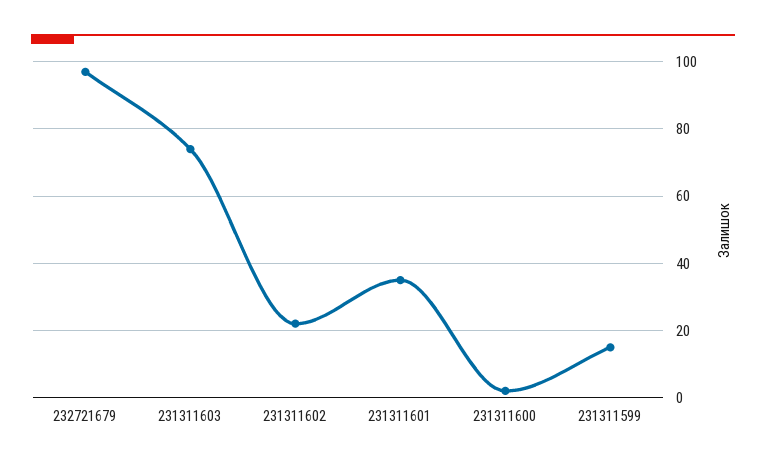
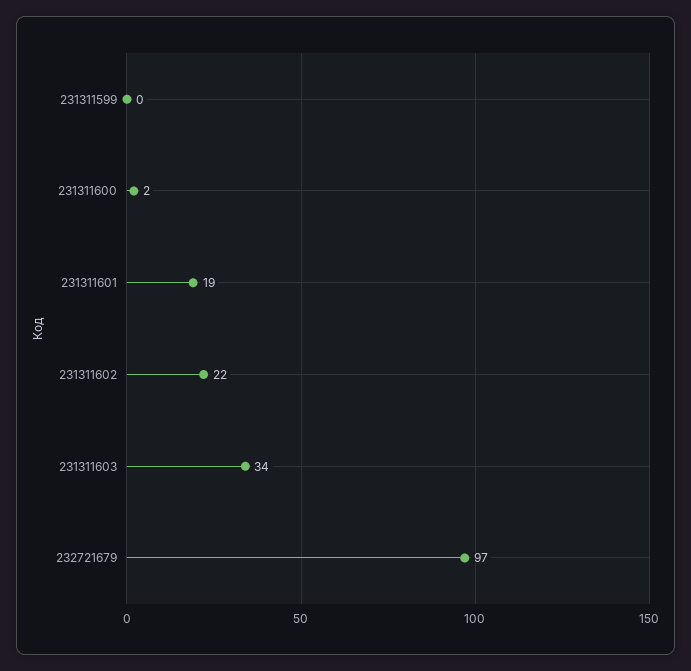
  {
    "232721679": 97,
-   "231311603": 75,
+   "231311603": 34,
    "231311602": 22,
-   "231311601": 35,
+   "231311601": 19,
    "231311600": 2,
-   "231311599": 15
+   "231311599": 0
  }

